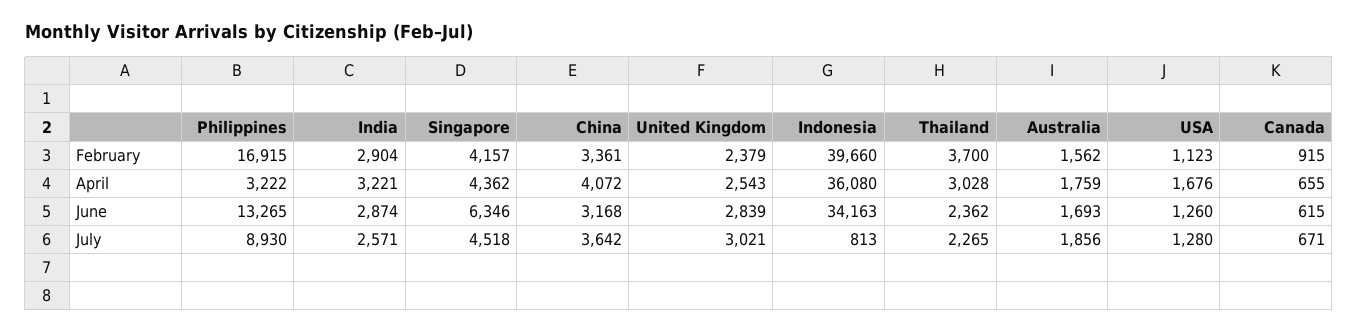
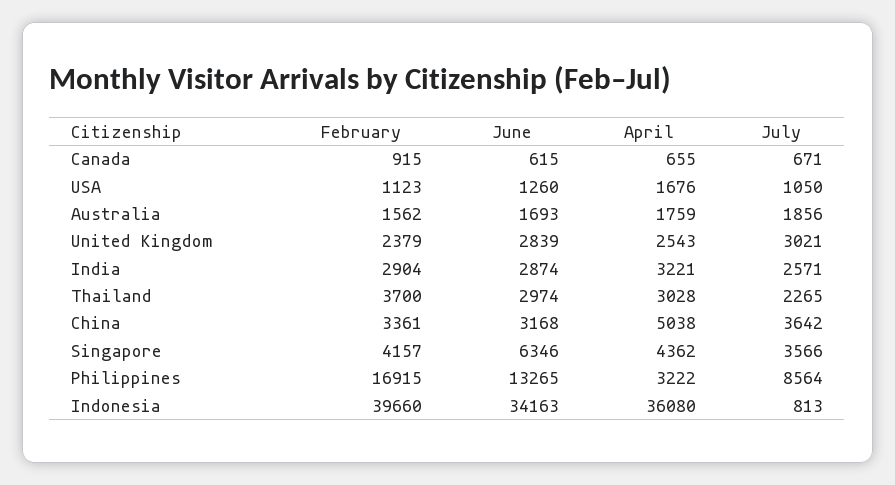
  {
    "Philippines": {
      "February": 16915,
      "April": 3222,
      "June": 13265,
-     "July": 8930
+     "July": 8564
    },
    "India": {
      "February": 2904,
      "April": 3221,
      "June": 2874,
      "July": 2571
    },
    "Singapore": {
      "February": 4157,
      "April": 4362,
      "June": 6346,
-     "July": 4518
+     "July": 3566
    },
    "China": {
      "February": 3361,
-     "April": 4072,
+     "April": 5038,
      "June": 3168,
      "July": 3642
    },
    "United Kingdom": {
      "February": 2379,
      "April": 2543,
      "June": 2839,
      "July": 3021
    },
    "Indonesia": {
      "February": 39660,
      "April": 36080,
      "June": 34163,
      "July": 813
    },
    "Thailand": {
      "February": 3700,
      "April": 3028,
-     "June": 2362,
+     "June": 2974,
      "July": 2265
    },
    "Australia": {
      "February": 1562,
      "April": 1759,
      "June": 1693,
      "July": 1856
    },
    "USA": {
      "February": 1123,
      "April": 1676,
      "June": 1260,
-     "July": 1280
+     "July": 1050
    },
    "Canada": {
      "February": 915,
      "April": 655,
      "June": 615,
      "July": 671
    }
  }

